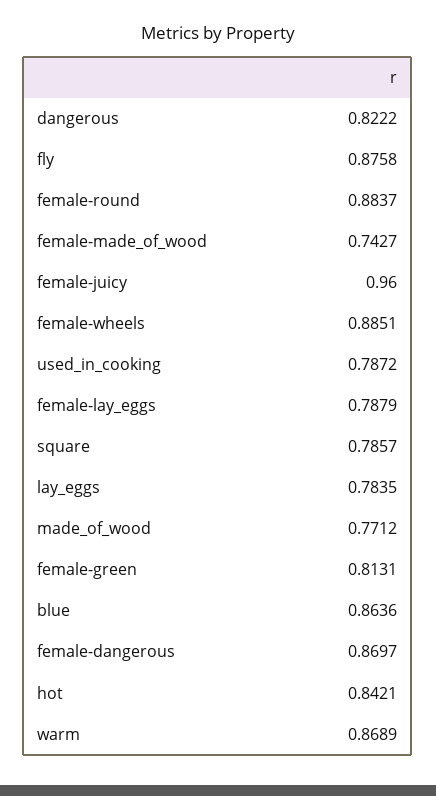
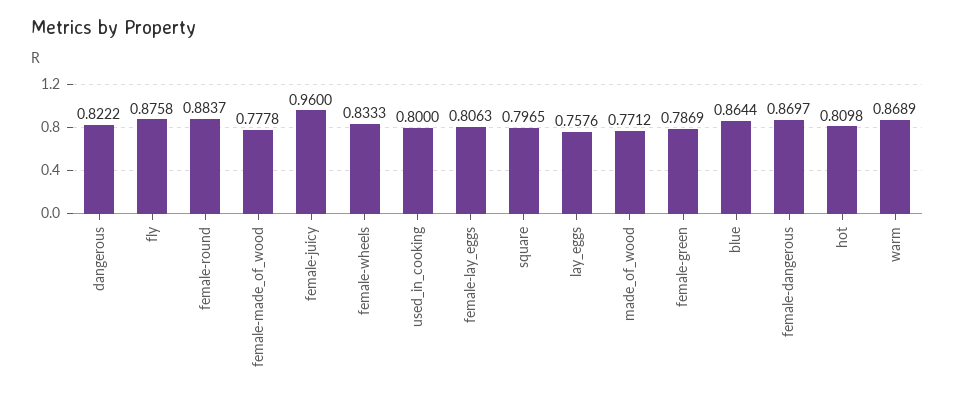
  {
    "dangerous": 0.8222,
    "fly": 0.8758,
    "female-round": 0.8837,
-   "female-made_of_wood": 0.7427,
+   "female-made_of_wood": 0.7778,
    "female-juicy": 0.96,
-   "female-wheels": 0.8851,
+   "female-wheels": 0.8333,
-   "used_in_cooking": 0.7872,
+   "used_in_cooking": 0.8,
-   "female-lay_eggs": 0.7879,
+   "female-lay_eggs": 0.8063,
-   "square": 0.7857,
+   "square": 0.7965,
-   "lay_eggs": 0.7835,
+   "lay_eggs": 0.7576,
    "made_of_wood": 0.7712,
-   "female-green": 0.8131,
+   "female-green": 0.7869,
-   "blue": 0.8636,
+   "blue": 0.8644,
    "female-dangerous": 0.8697,
-   "hot": 0.8421,
+   "hot": 0.8098,
    "warm": 0.8689
  }

